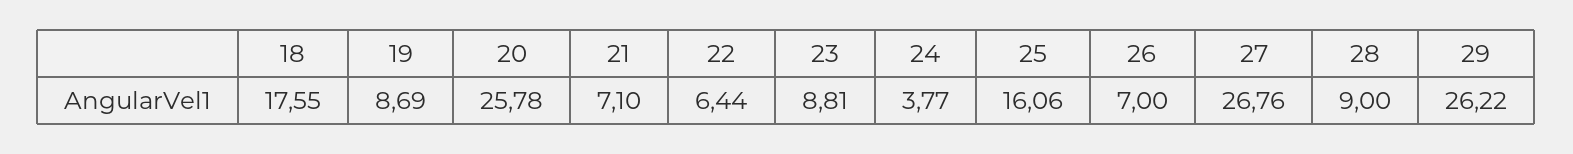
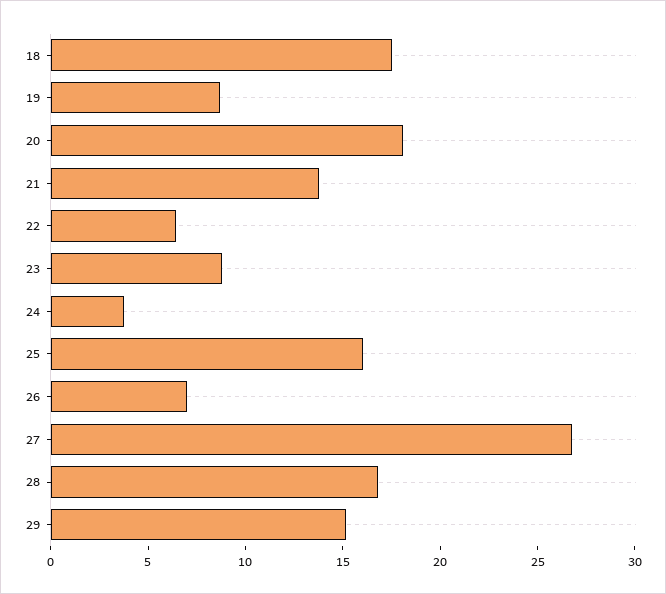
  {
    "18": 17.55,
    "19": 8.69,
-   "20": 25.78,
+   "20": 18,
-   "21": 7.1,
+   "21": 14,
    "22": 6.44,
    "23": 8.81,
    "24": 3.77,
    "25": 16.06,
    "26": 7,
    "27": 26.76,
-   "28": 9,
+   "28": 17,
-   "29": 26.22
+   "29": 15
  }

